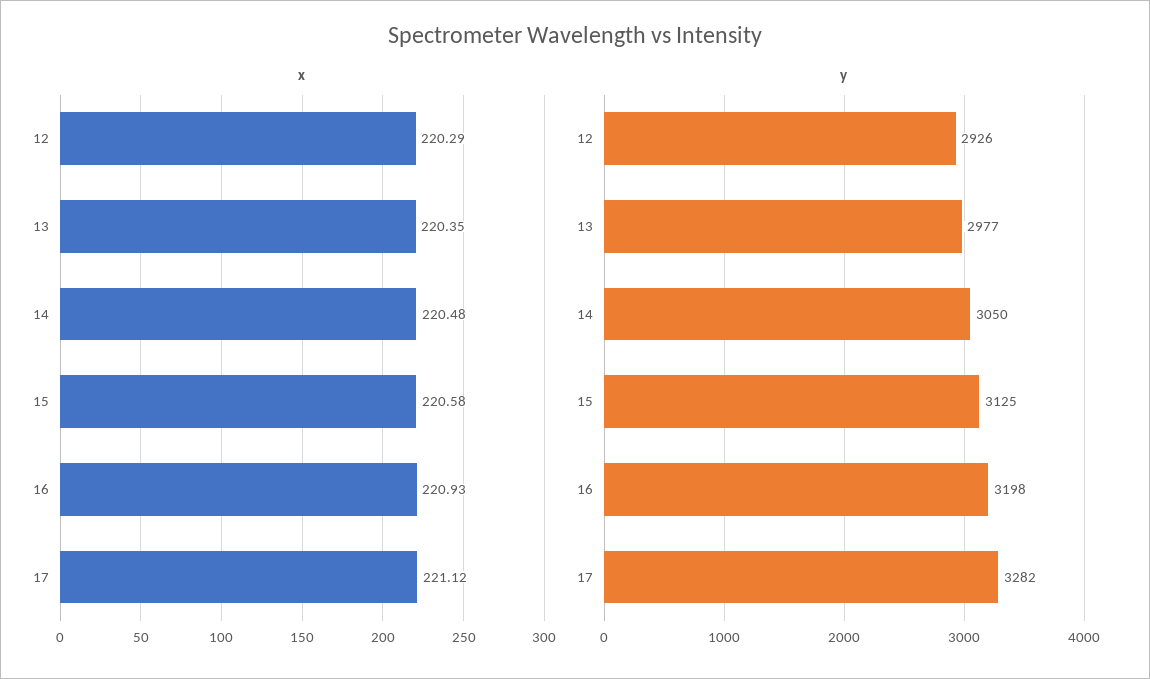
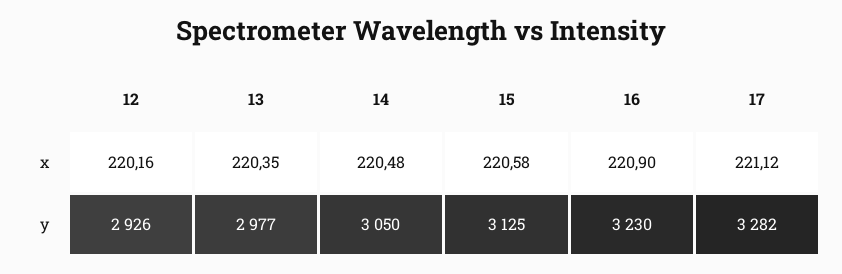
  {
    "x": {
-     "12": 220.29,
+     "12": 220.16,
      "13": 220.35,
      "14": 220.48,
      "15": 220.58,
-     "16": 220.93,
+     "16": 220.9,
      "17": 221.12
    },
    "y": {
      "12": 2926,
      "13": 2977,
      "14": 3050,
      "15": 3125,
-     "16": 3198,
+     "16": 3230,
      "17": 3282
    }
  }

